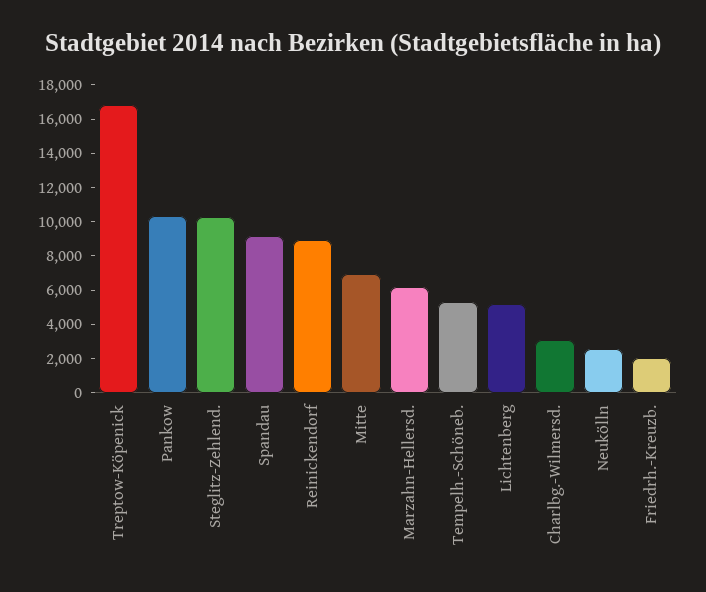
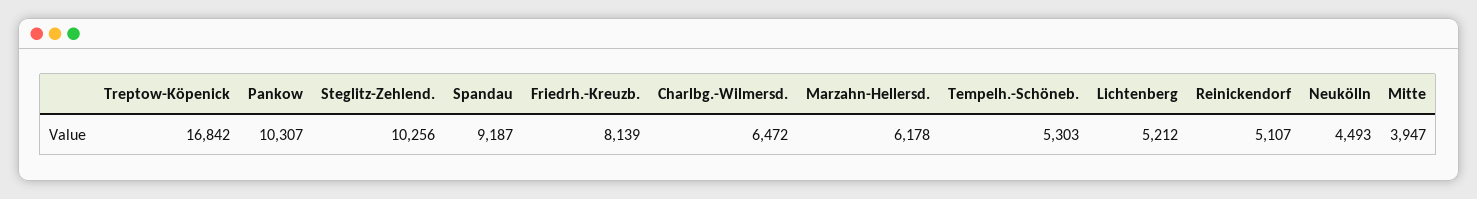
  {
    "Treptow-Köpenick": 16842,
    "Pankow": 10307,
    "Steglitz-Zehlend.": 10256,
    "Spandau": 9187,
-   "Reinickendorf": 9000,
+   "Reinickendorf": 5107,
-   "Mitte": 7000,
+   "Mitte": 3947,
    "Marzahn-Hellersd.": 6178,
    "Tempelh.-Schöneb.": 5303,
    "Lichtenberg": 5212,
-   "Charlbg.-Wilmersd.": 3000,
+   "Charlbg.-Wilmersd.": 6472,
-   "Neukölln": 2500,
+   "Neukölln": 4493,
-   "Friedrh.-Kreuzb.": 2000
+   "Friedrh.-Kreuzb.": 8139
  }

